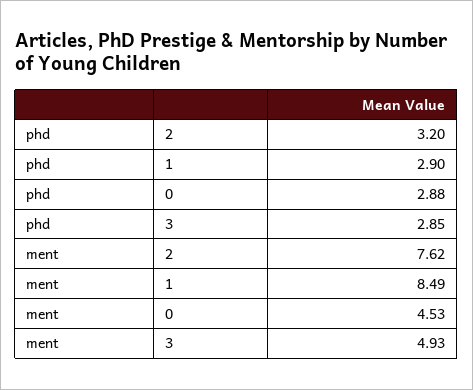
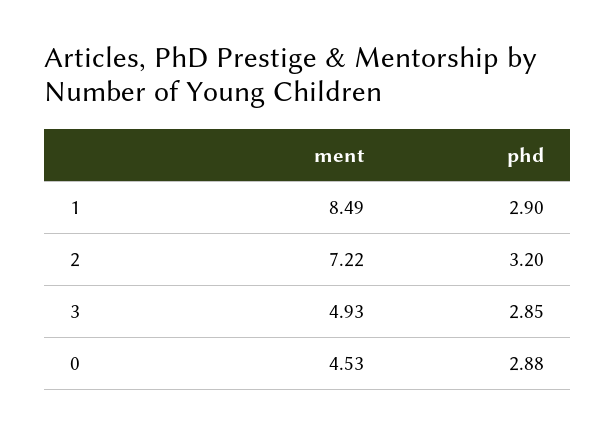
  {
    "phd": {
      "2": 3.2,
      "1": 2.9,
      "0": 2.88,
      "3": 2.85
    },
    "ment": {
-     "2": 7.62,
+     "2": 7.22,
      "1": 8.49,
      "0": 4.53,
      "3": 4.93
    }
  }

